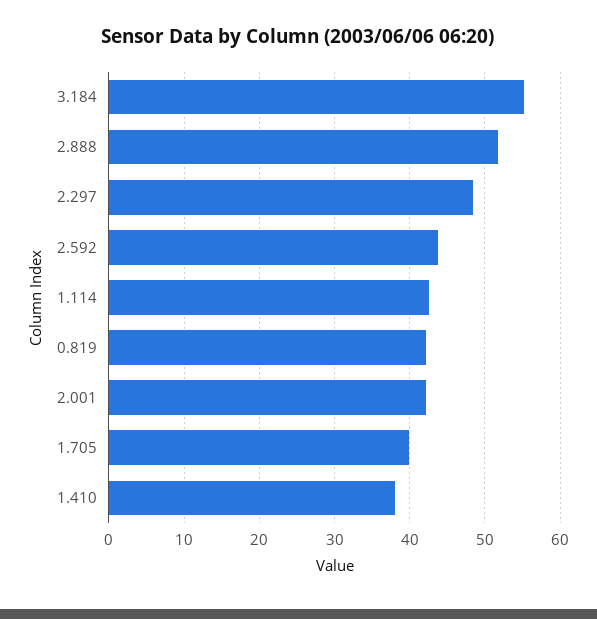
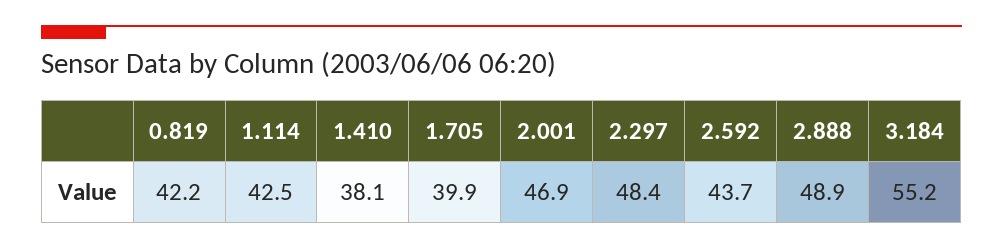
  {
    "3.184": 55.2,
-   "2.888": 52,
+   "2.888": 48.9,
    "2.297": 48.4,
    "2.592": 43.7,
    "1.114": 42.5,
    "0.819": 42.2,
-   "2.001": 42,
+   "2.001": 46.9,
    "1.705": 39.9,
    "1.410": 38.1
  }

